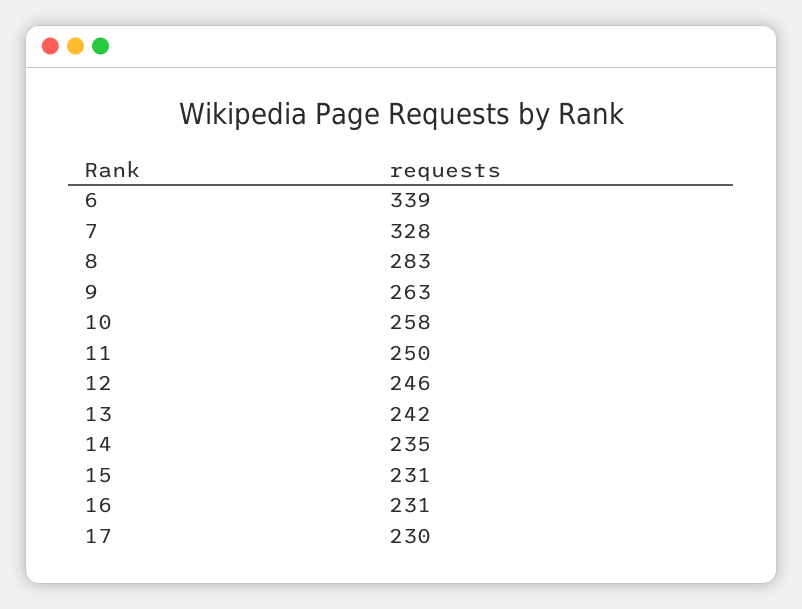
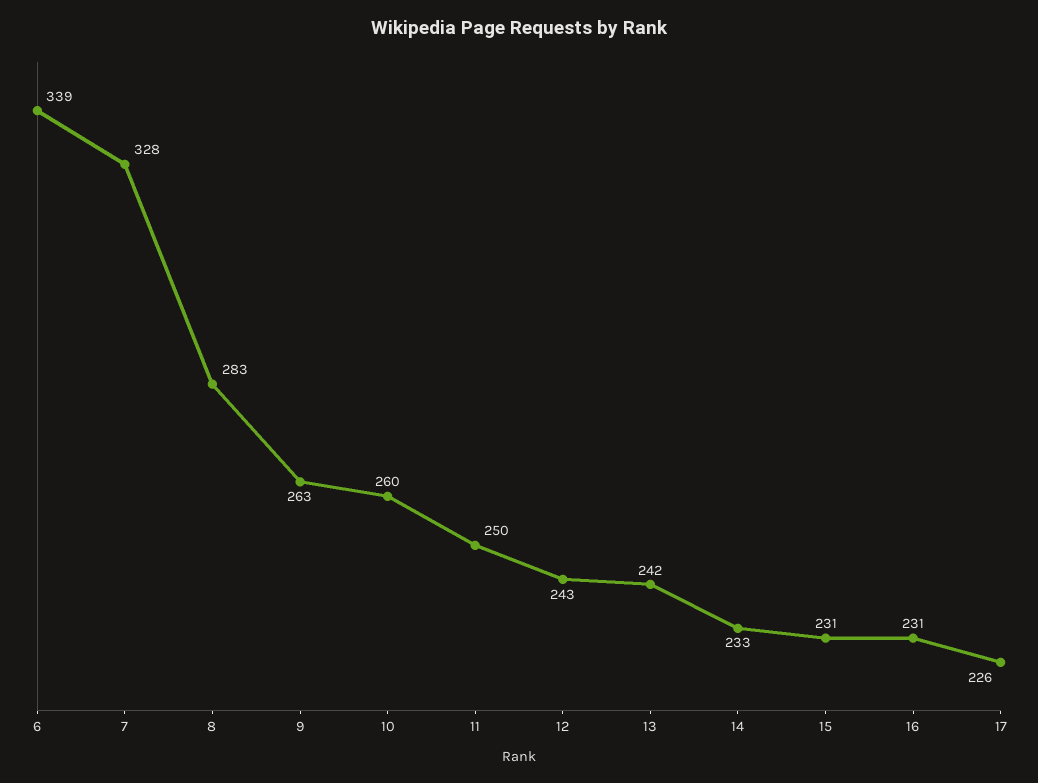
  {
    "6": 339,
    "7": 328,
    "8": 283,
    "9": 263,
-   "10": 258,
+   "10": 260,
    "11": 250,
-   "12": 246,
+   "12": 243,
    "13": 242,
-   "14": 235,
+   "14": 233,
    "15": 231,
    "16": 231,
-   "17": 230
+   "17": 226
  }

